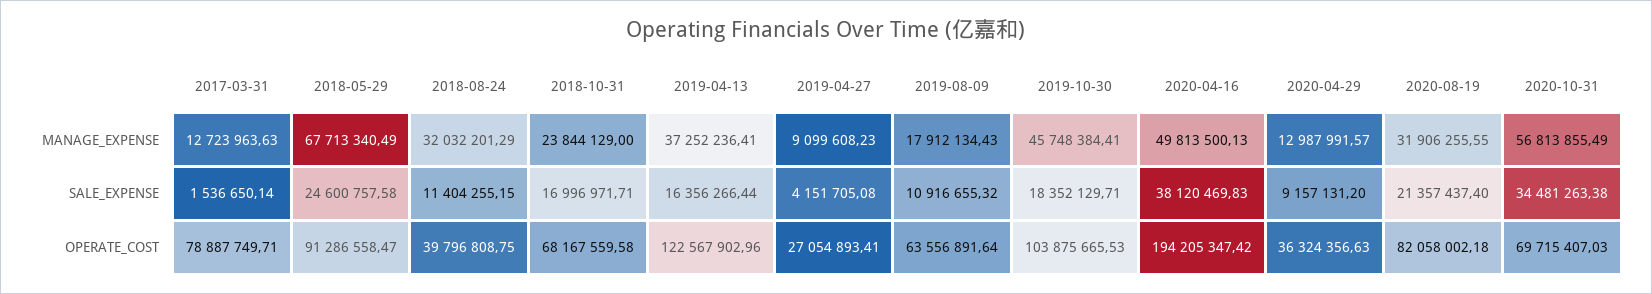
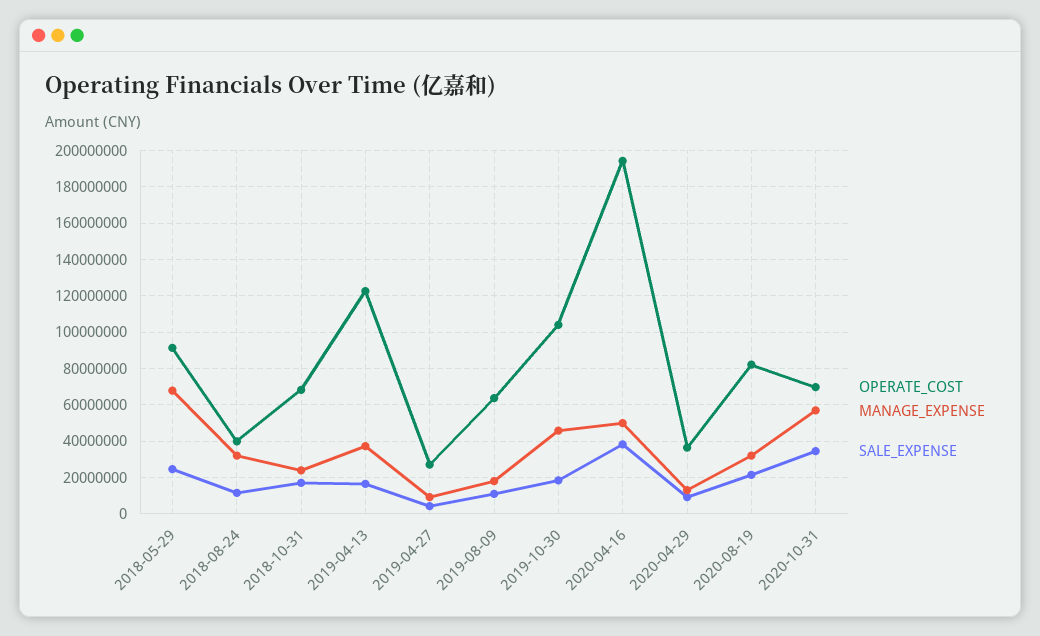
  {
    "MANAGE_EXPENSE": {
-     "2017-03-31": 12723963.63,
      "2018-05-29": 67713340.49,
      "2018-08-24": 32032201.29,
      "2018-10-31": 23844129,
      "2019-04-13": 37252236.41,
      "2019-04-27": 9099608.23,
      "2019-08-09": 17912134.43,
      "2019-10-30": 45748384.41,
      "2020-04-16": 49813500.13,
      "2020-04-29": 12987991.57,
      "2020-08-19": 31906255.55,
      "2020-10-31": 56813855.49
    },
    "SALE_EXPENSE": {
-     "2017-03-31": 1536650.14,
      "2018-05-29": 24600757.58,
      "2018-08-24": 11404255.15,
      "2018-10-31": 16996971.71,
      "2019-04-13": 16356266.44,
      "2019-04-27": 4151705.08,
      "2019-08-09": 10916655.32,
      "2019-10-30": 18352129.71,
      "2020-04-16": 38120469.83,
      "2020-04-29": 9157131.2,
      "2020-08-19": 21357437.4,
      "2020-10-31": 34481263.38
    },
    "OPERATE_COST": {
-     "2017-03-31": 78887749.71,
      "2018-05-29": 91286558.47,
      "2018-08-24": 39796808.75,
      "2018-10-31": 68167559.58,
      "2019-04-13": 122567902.96,
      "2019-04-27": 27054893.41,
      "2019-08-09": 63556891.64,
      "2019-10-30": 103875665.53,
      "2020-04-16": 194205347.42,
      "2020-04-29": 36324356.63,
      "2020-08-19": 82058002.18,
      "2020-10-31": 69715407.03
    }
  }

